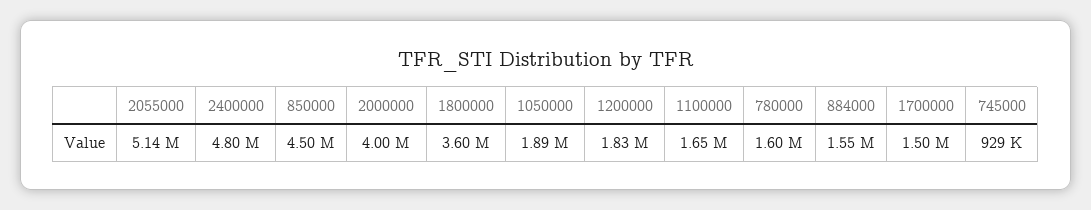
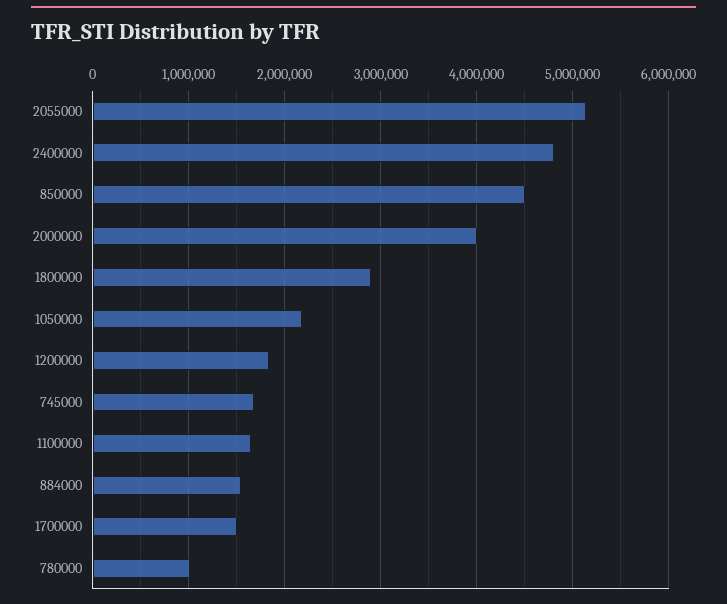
  {
    "2055000": 5140000,
    "2400000": 4800000,
    "850000": 4500000,
    "2000000": 4000000,
-   "1800000": 3600000,
+   "1800000": 2900000,
-   "1050000": 1890000,
+   "1050000": 2200000,
    "1200000": 1830000,
    "1100000": 1650000,
-   "780000": 1600000,
+   "780000": 1000000,
    "884000": 1550000,
    "1700000": 1500000,
-   "745000": 929000
+   "745000": 1700000
  }

